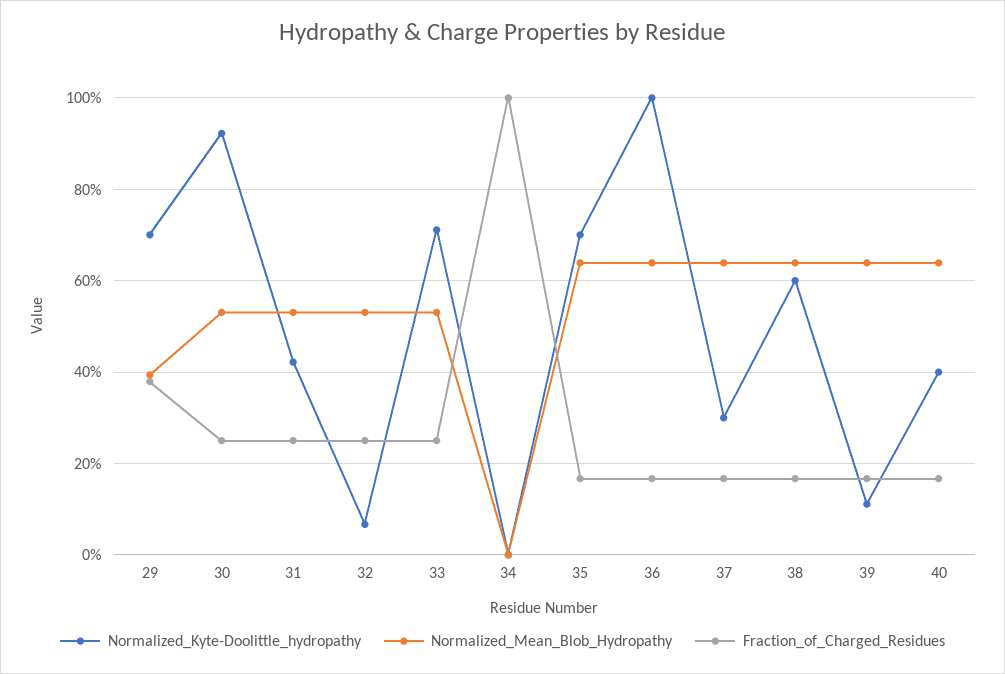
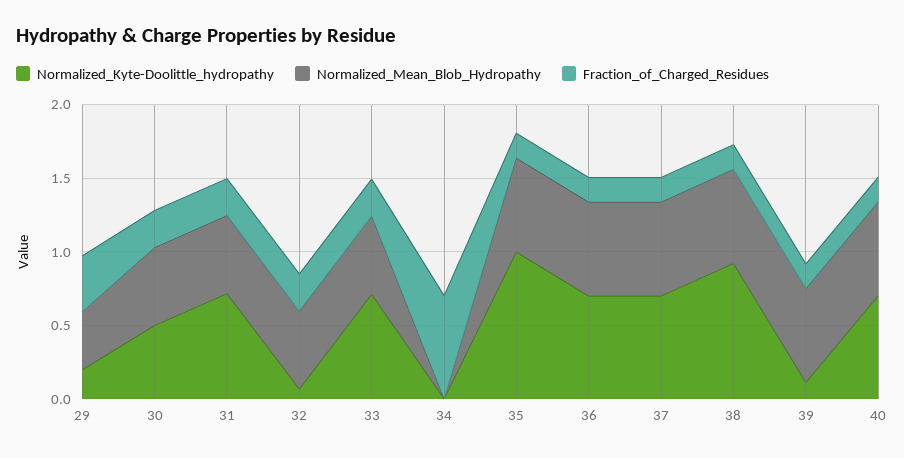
  {
    "Normalized_Kyte-Doolittle_hydropathy": {
-     "29": 0.7,
+     "29": 0.2,
-     "30": 0.92,
+     "30": 0.5,
-     "31": 0.42,
+     "31": 0.7,
      "32": 0.06,
      "33": 0.72,
      "34": 0,
-     "35": 0.7,
+     "35": 1,
-     "36": 1,
+     "36": 0.7,
-     "37": 0.3,
+     "37": 0.7,
-     "38": 0.6,
+     "38": 0.9,
      "39": 0.12,
-     "40": 0.4
+     "40": 0.7
    },
    "Normalized_Mean_Blob_Hydropathy": {
      "29": 0.4,
      "30": 0.54,
      "31": 0.54,
      "32": 0.54,
      "33": 0.54,
      "34": 0,
      "35": 0.64,
      "36": 0.64,
      "37": 0.64,
      "38": 0.64,
      "39": 0.64,
      "40": 0.64
    },
    "Fraction_of_Charged_Residues": {
      "29": 0.38,
      "30": 0.26,
      "31": 0.26,
      "32": 0.26,
      "33": 0.26,
-     "34": 1,
+     "34": 0.7,
      "35": 0.16,
      "36": 0.16,
      "37": 0.16,
      "38": 0.16,
      "39": 0.16,
      "40": 0.16
    }
  }

